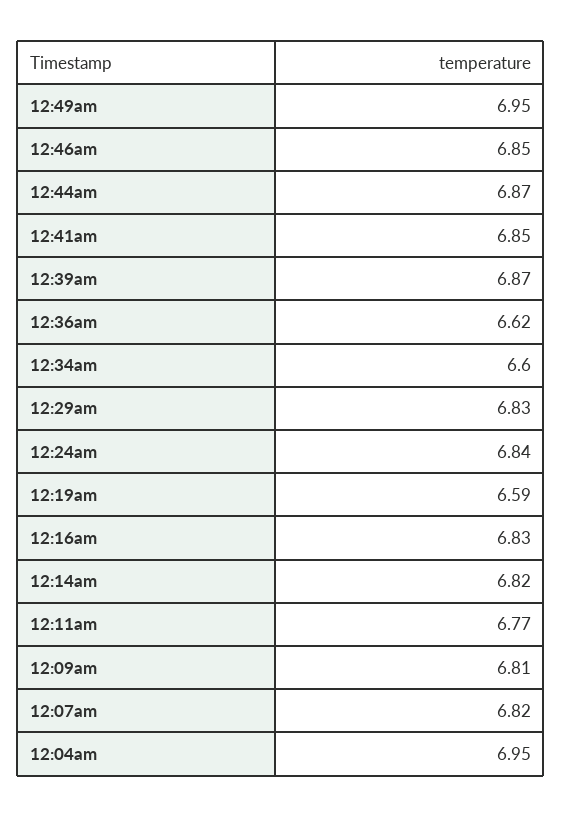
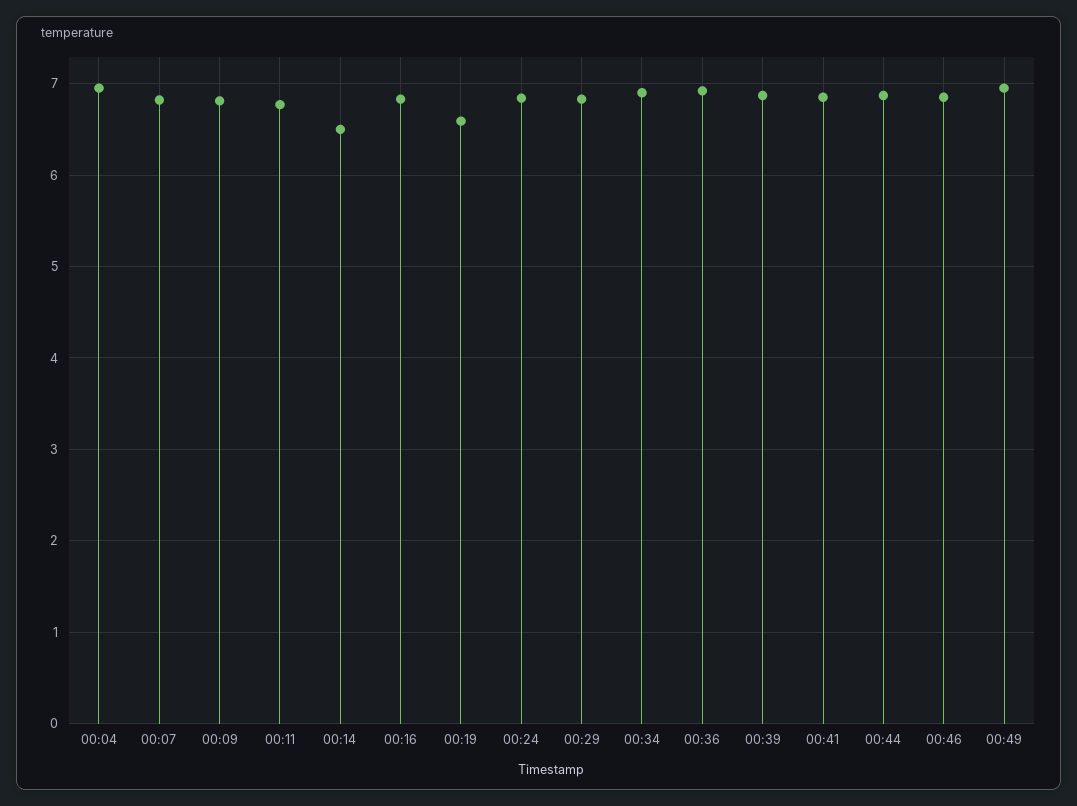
  {
    "12:49am": 6.95,
    "12:46am": 6.85,
    "12:44am": 6.87,
    "12:41am": 6.85,
    "12:39am": 6.87,
-   "12:36am": 6.62,
+   "12:36am": 6.9,
-   "12:34am": 6.6,
+   "12:34am": 6.9,
    "12:29am": 6.83,
    "12:24am": 6.84,
    "12:19am": 6.59,
    "12:16am": 6.83,
-   "12:14am": 6.82,
+   "12:14am": 6.5,
    "12:11am": 6.77,
    "12:09am": 6.81,
    "12:07am": 6.82,
    "12:04am": 6.95
  }

